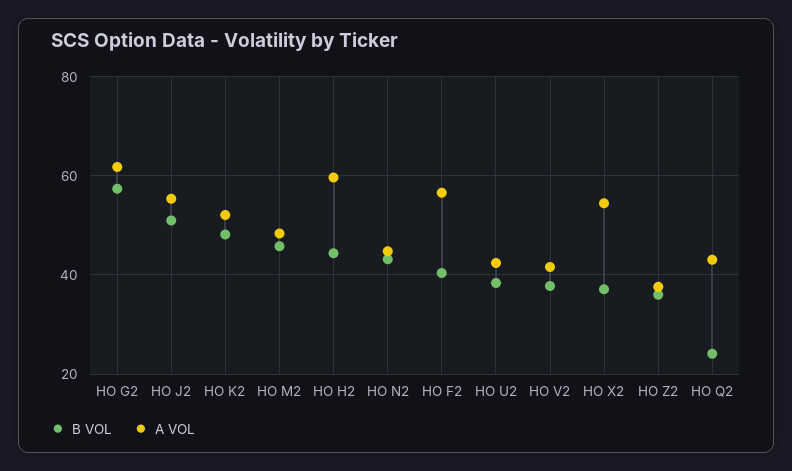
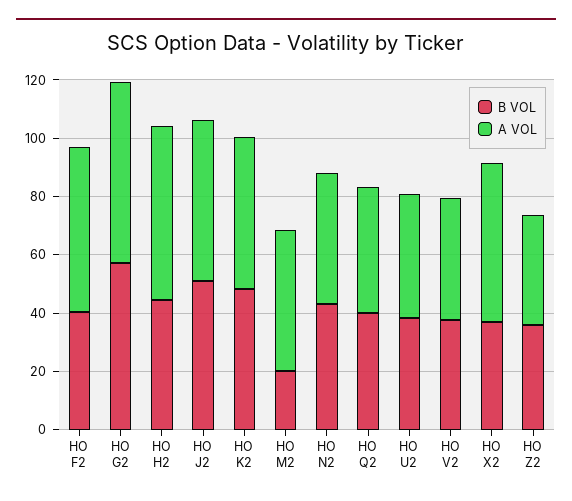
  {
    "B VOL": {
      "HO G2": 58,
      "HO J2": 52,
      "HO K2": 48,
-     "HO M2": 46,
+     "HO M2": 20,
      "HO H2": 44,
      "HO N2": 44,
      "HO F2": 40,
      "HO U2": 38,
      "HO V2": 38,
      "HO X2": 38,
      "HO Z2": 36,
-     "HO Q2": 24
+     "HO Q2": 40
    },
    "A VOL": {
      "HO G2": 62,
      "HO J2": 56,
      "HO K2": 52,
      "HO M2": 48,
      "HO H2": 60,
      "HO N2": 44,
      "HO F2": 56,
      "HO U2": 42,
      "HO V2": 42,
      "HO X2": 54,
      "HO Z2": 38,
      "HO Q2": 44
    }
  }

